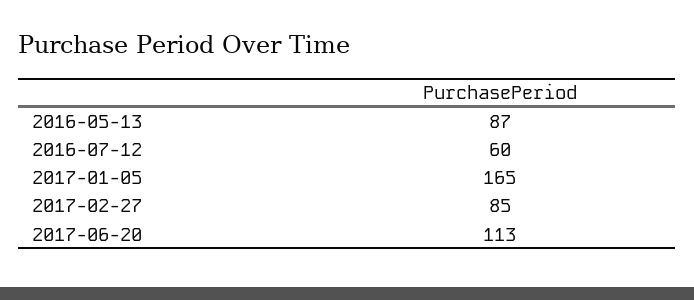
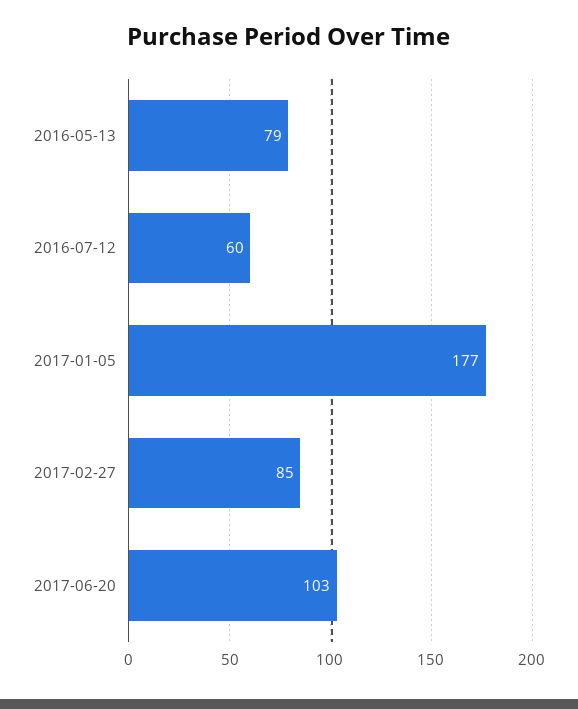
  {
-   "2016-05-13": 87,
+   "2016-05-13": 79,
    "2016-07-12": 60,
-   "2017-01-05": 165,
+   "2017-01-05": 177,
    "2017-02-27": 85,
-   "2017-06-20": 113
+   "2017-06-20": 103
  }

